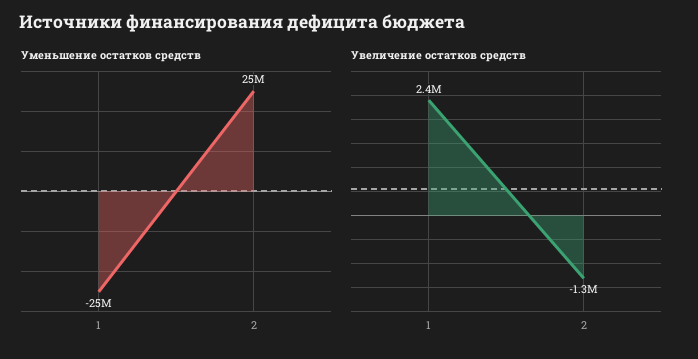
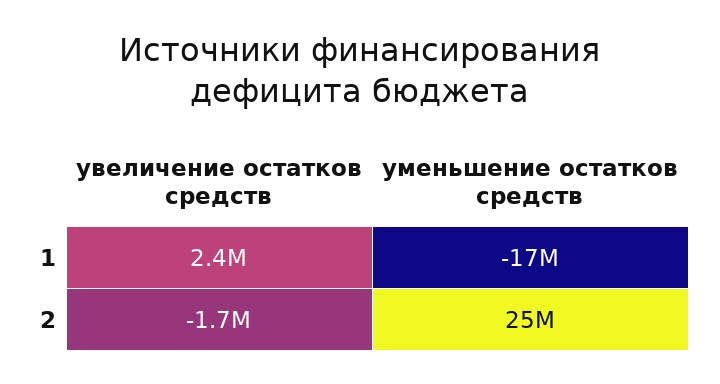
  {
    "Уменьшение остатков средств": {
-     "1": -25000000,
+     "1": -17000000,
      "2": 25000000
    },
    "Увеличение остатков средств": {
      "1": 2400000,
-     "2": -1300000
+     "2": -1700000
    }
  }

